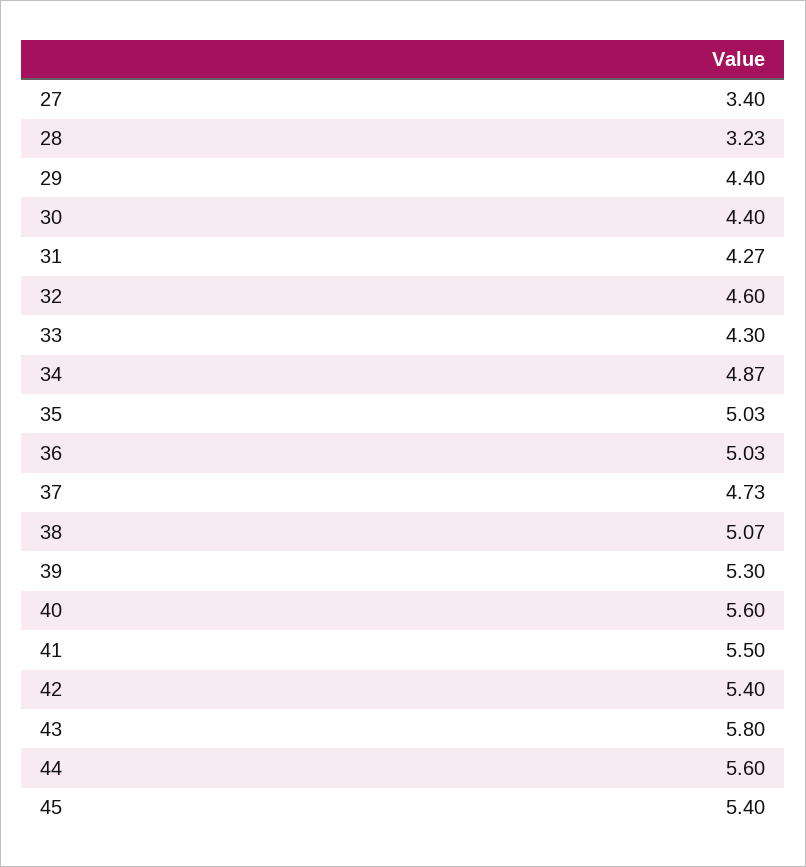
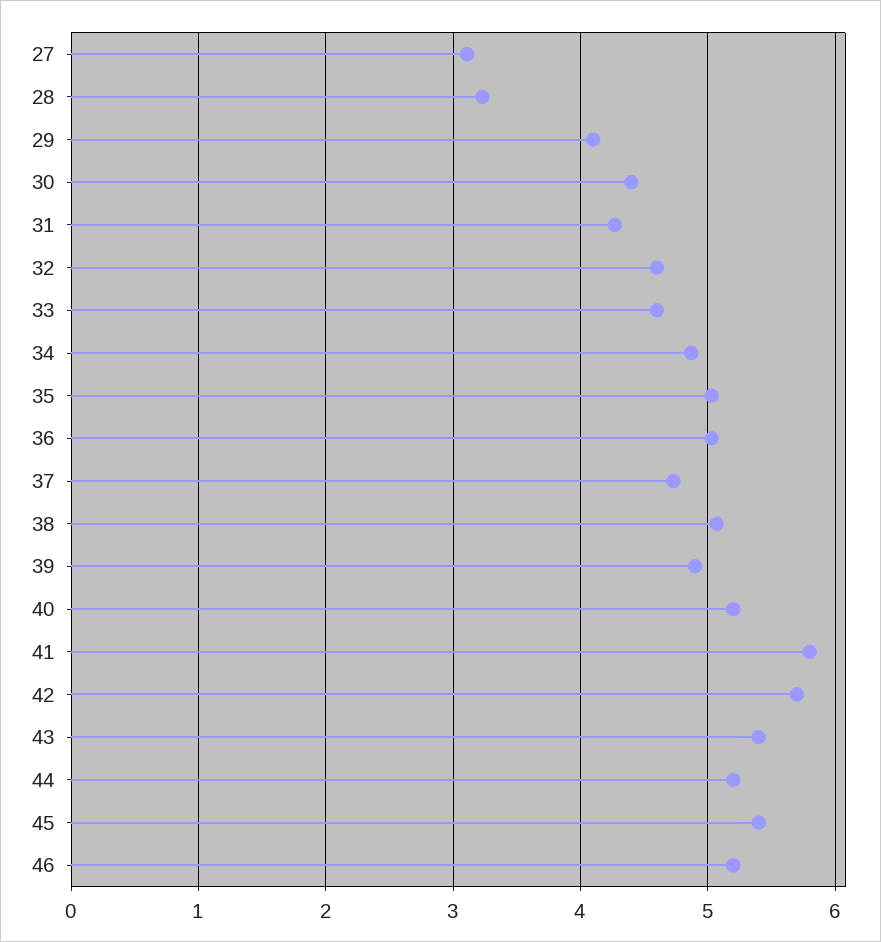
  {
-   "27": 3.4,
+   "27": 3.1,
    "28": 3.23,
-   "29": 4.4,
+   "29": 4.1,
    "30": 4.4,
    "31": 4.27,
    "32": 4.6,
-   "33": 4.3,
+   "33": 4.6,
    "34": 4.87,
    "35": 5.03,
    "36": 5.03,
    "37": 4.73,
    "38": 5.07,
-   "39": 5.3,
+   "39": 4.9,
-   "40": 5.6,
+   "40": 5.2,
-   "41": 5.5,
+   "41": 5.8,
-   "42": 5.4,
+   "42": 5.7,
-   "43": 5.8,
+   "43": 5.4,
-   "44": 5.6,
+   "44": 5.2,
-   "45": 5.4
+   "45": 5.4,
+   "46": 5.2
  }

